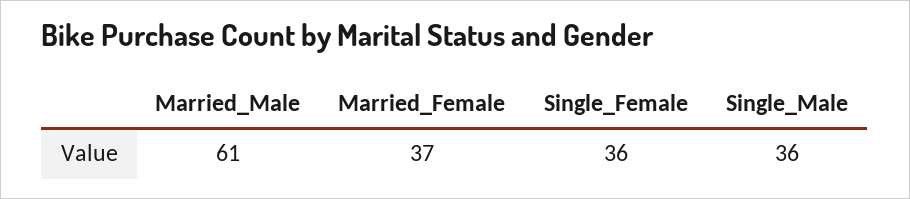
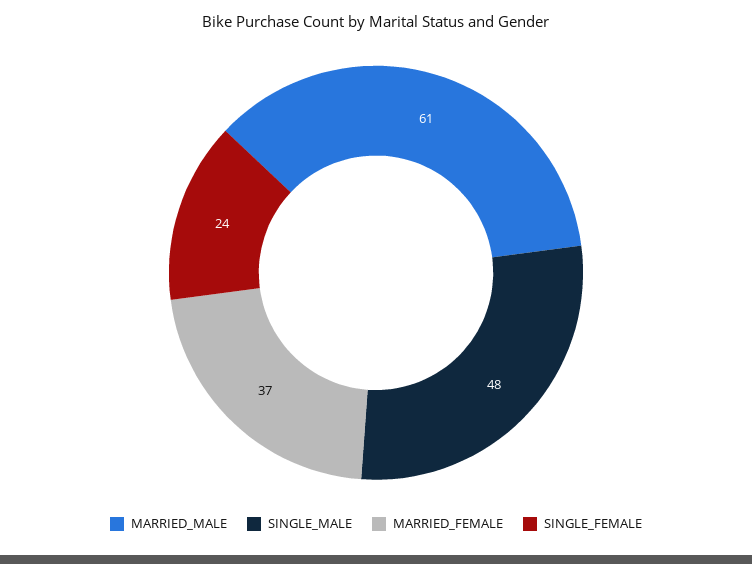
  {
    "Married_Male": 61,
    "Married_Female": 37,
-   "Single_Female": 36,
+   "Single_Female": 24,
-   "Single_Male": 36
+   "Single_Male": 48
  }

